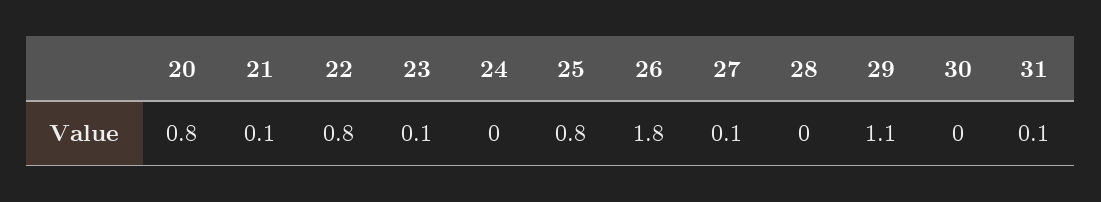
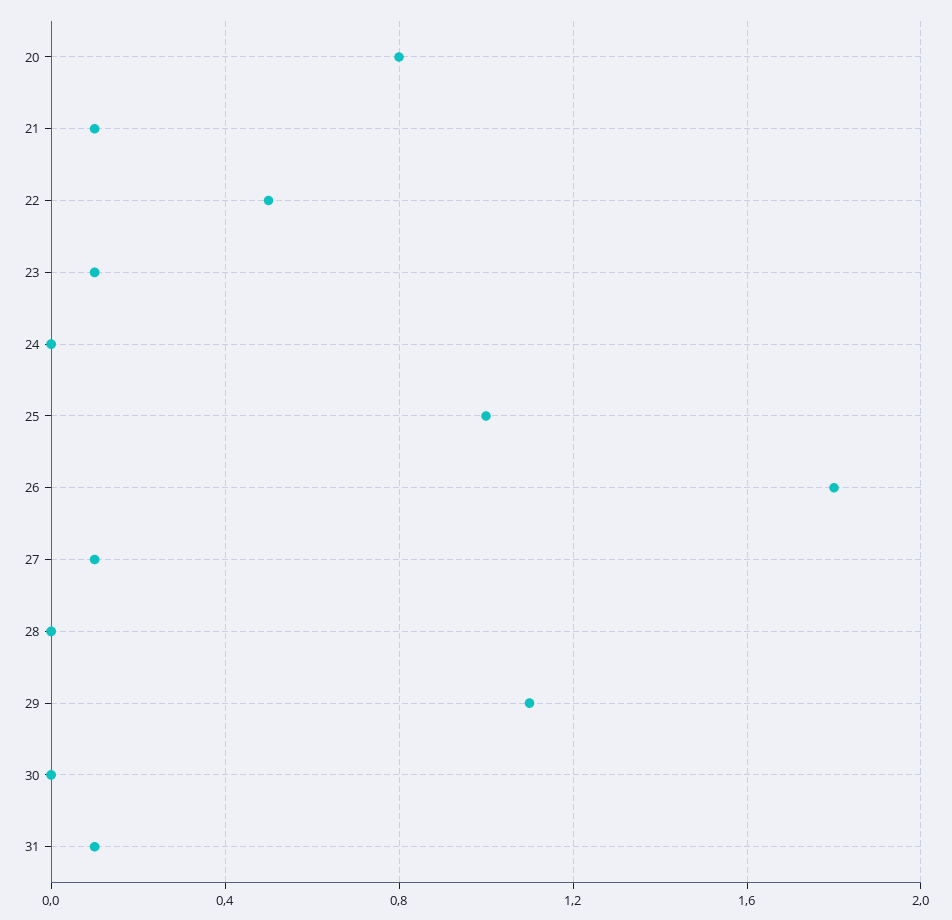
  {
    "20": 0.8,
    "21": 0.1,
-   "22": 0.8,
+   "22": 0.5,
    "23": 0.1,
    "24": 0,
-   "25": 0.8,
+   "25": 1,
    "26": 1.8,
    "27": 0.1,
    "28": 0,
    "29": 1.1,
    "30": 0,
    "31": 0.1
  }

